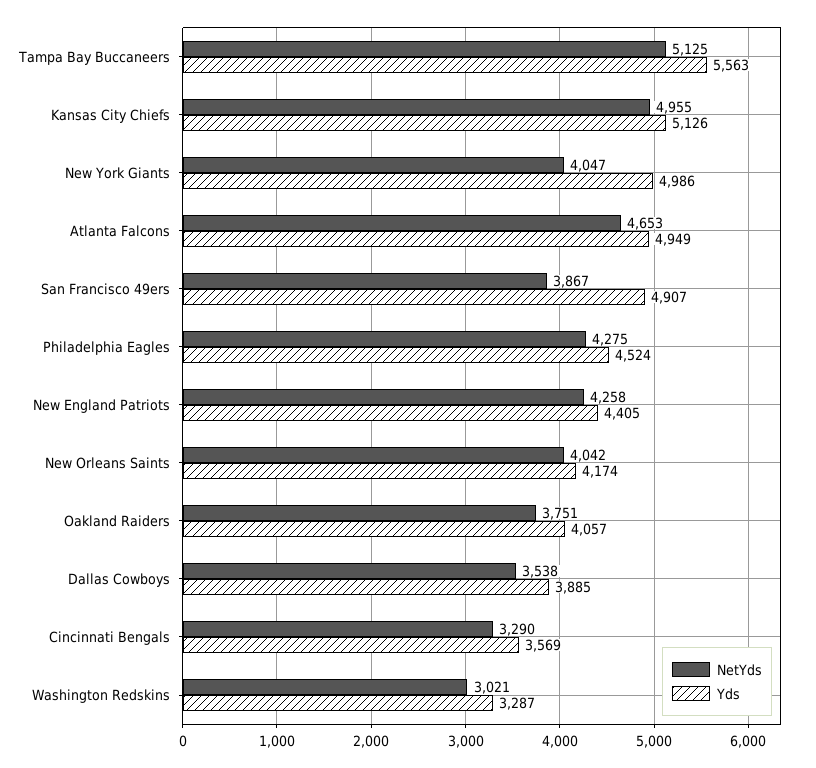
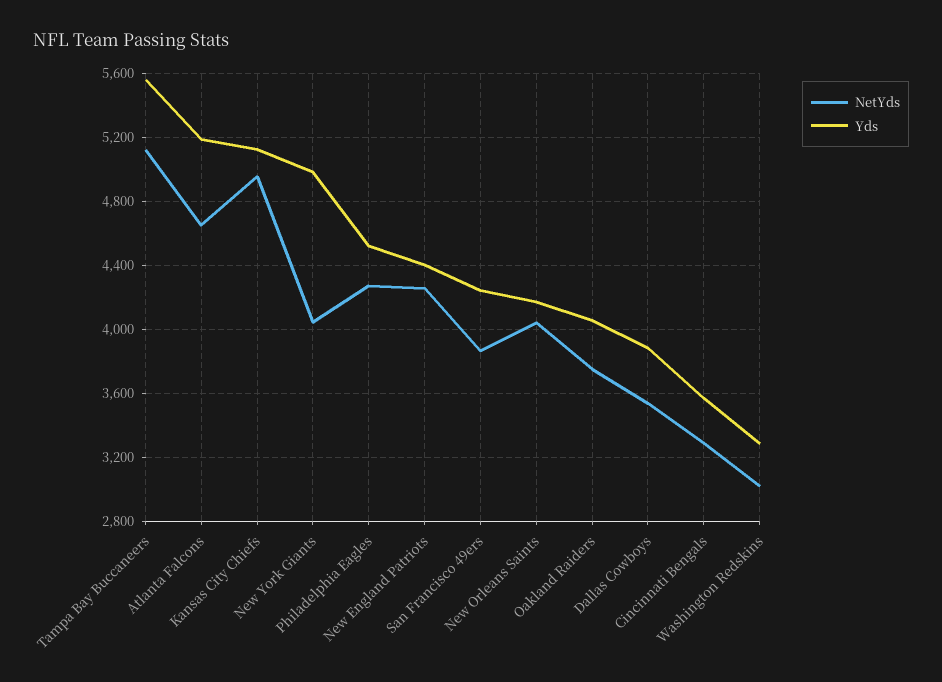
  {
    "NetYds": {
      "Tampa Bay Buccaneers": 5125,
      "Kansas City Chiefs": 4955,
      "New York Giants": 4047,
      "Atlanta Falcons": 4653,
      "San Francisco 49ers": 3867,
      "Philadelphia Eagles": 4275,
      "New England Patriots": 4258,
      "New Orleans Saints": 4042,
      "Oakland Raiders": 3751,
      "Dallas Cowboys": 3538,
      "Cincinnati Bengals": 3290,
      "Washington Redskins": 3021
    },
    "Yds": {
      "Tampa Bay Buccaneers": 5563,
      "Kansas City Chiefs": 5126,
      "New York Giants": 4986,
-     "Atlanta Falcons": 4949,
+     "Atlanta Falcons": 5200,
-     "San Francisco 49ers": 4907,
+     "San Francisco 49ers": 4250,
      "Philadelphia Eagles": 4524,
      "New England Patriots": 4405,
      "New Orleans Saints": 4174,
      "Oakland Raiders": 4057,
      "Dallas Cowboys": 3885,
      "Cincinnati Bengals": 3569,
      "Washington Redskins": 3287
    }
  }

